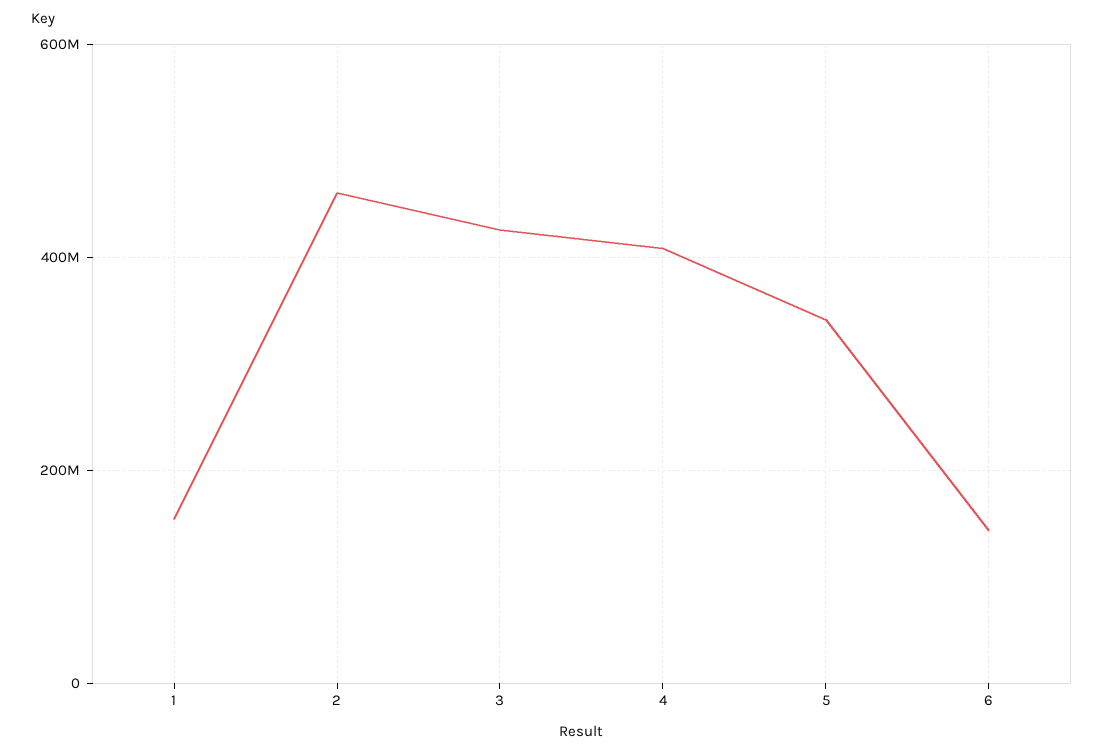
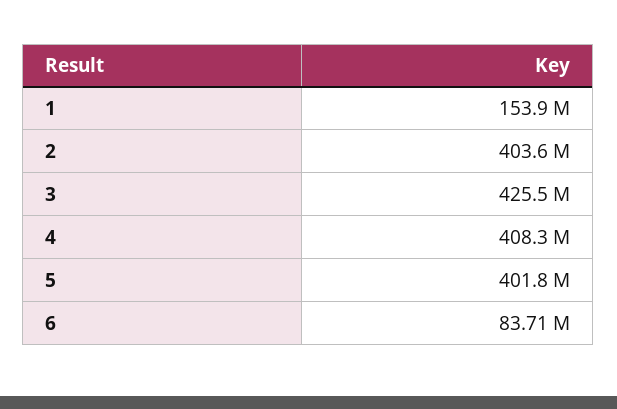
  {
    "1": 153900000,
-   "2": 460000000,
+   "2": 403600000,
    "3": 425500000,
    "4": 408300000,
-   "5": 340000000,
+   "5": 401800000,
-   "6": 140000000
+   "6": 83710000
  }

